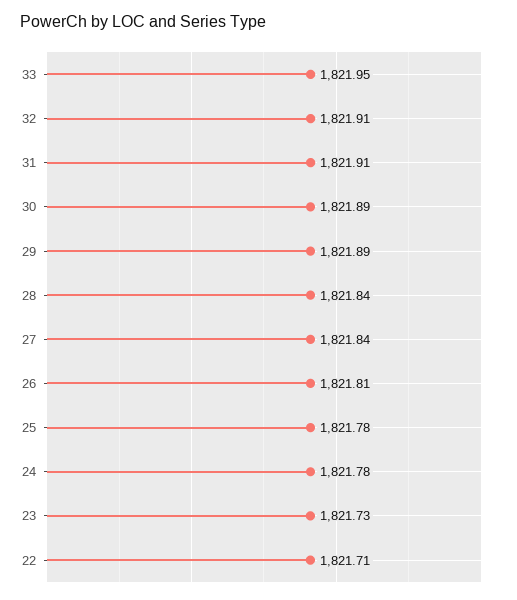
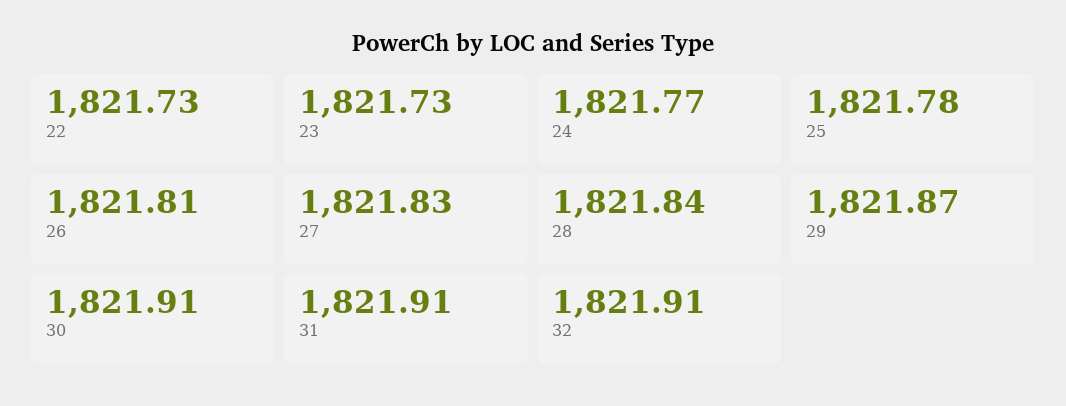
  {
-   "33": 1821.95,
    "32": 1821.91,
    "31": 1821.91,
-   "30": 1821.89,
+   "30": 1821.91,
-   "29": 1821.89,
+   "29": 1821.87,
    "28": 1821.84,
-   "27": 1821.84,
+   "27": 1821.83,
    "26": 1821.81,
    "25": 1821.78,
-   "24": 1821.78,
+   "24": 1821.77,
    "23": 1821.73,
-   "22": 1821.71
+   "22": 1821.73
  }

